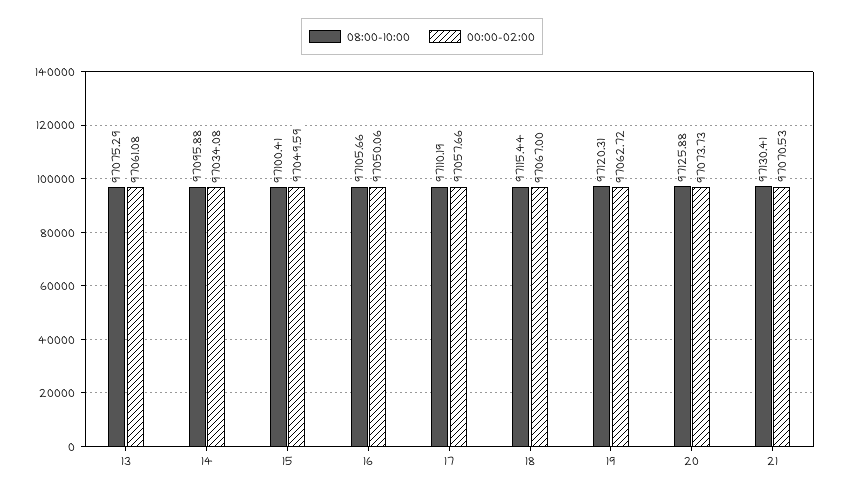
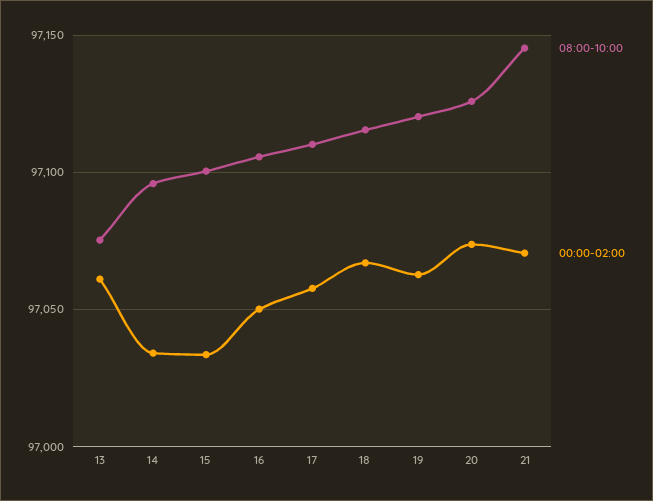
  {
    "08:00-10:00": {
      "13": 97075.29,
      "14": 97095.88,
      "15": 97100.41,
      "16": 97105.66,
      "17": 97110.19,
      "18": 97115.44,
      "19": 97120.31,
      "20": 97125.88,
-     "21": 97130.41
+     "21": 97145
    },
    "00:00-02:00": {
      "13": 97061.08,
      "14": 97034.08,
-     "15": 97049.59,
+     "15": 97035,
      "16": 97050.06,
      "17": 97057.66,
      "18": 97067,
      "19": 97062.72,
      "20": 97073.73,
      "21": 97070.53
    }
  }

